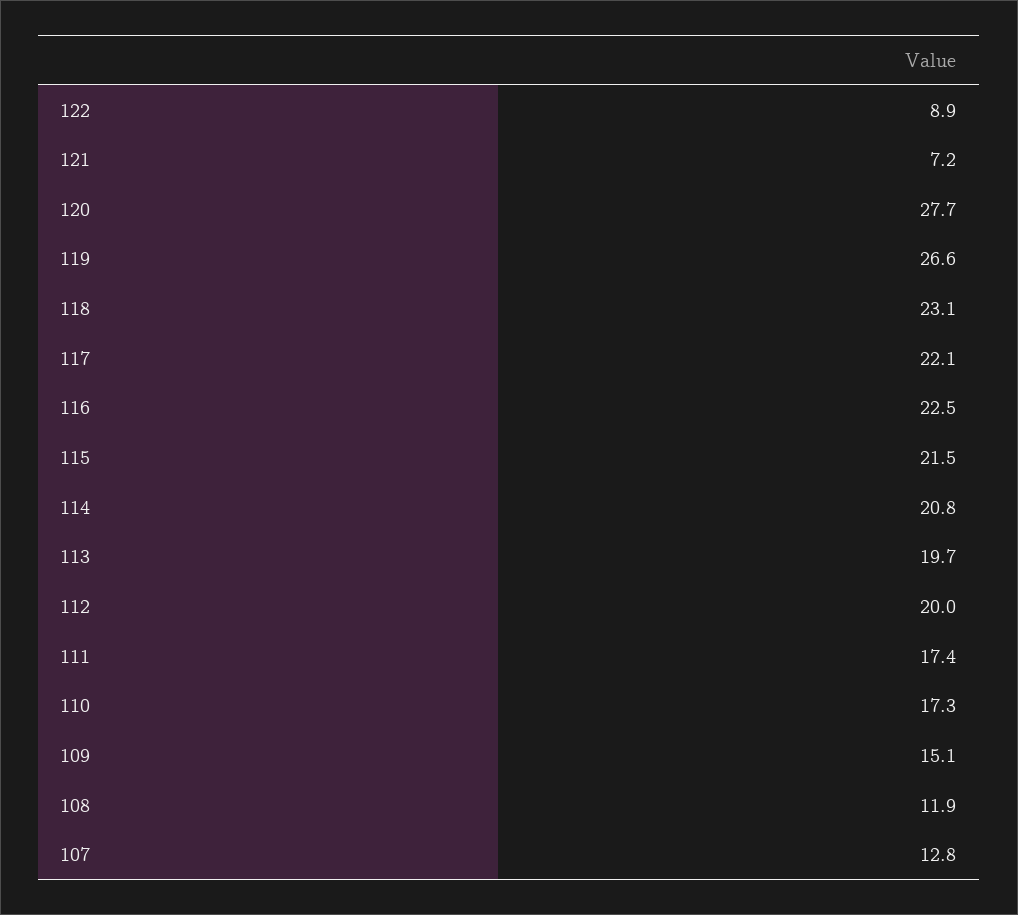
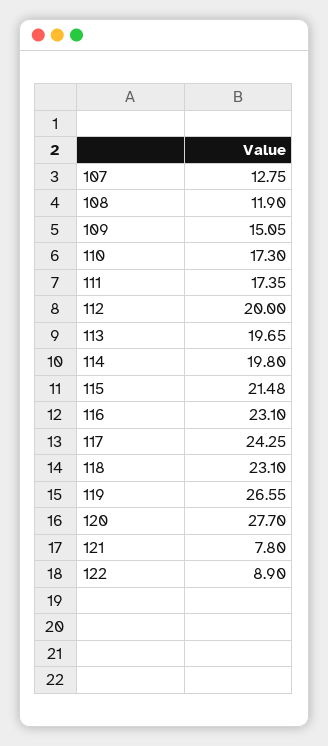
  {
    "122": 8.9,
-   "121": 7.2,
+   "121": 7.8,
    "120": 27.7,
    "119": 26.55,
    "118": 23.1,
-   "117": 22.1,
+   "117": 24.25,
-   "116": 22.5,
+   "116": 23.1,
    "115": 21.48,
-   "114": 20.8,
+   "114": 19.8,
    "113": 19.65,
    "112": 20,
    "111": 17.35,
    "110": 17.3,
    "109": 15.05,
    "108": 11.9,
    "107": 12.75
  }

